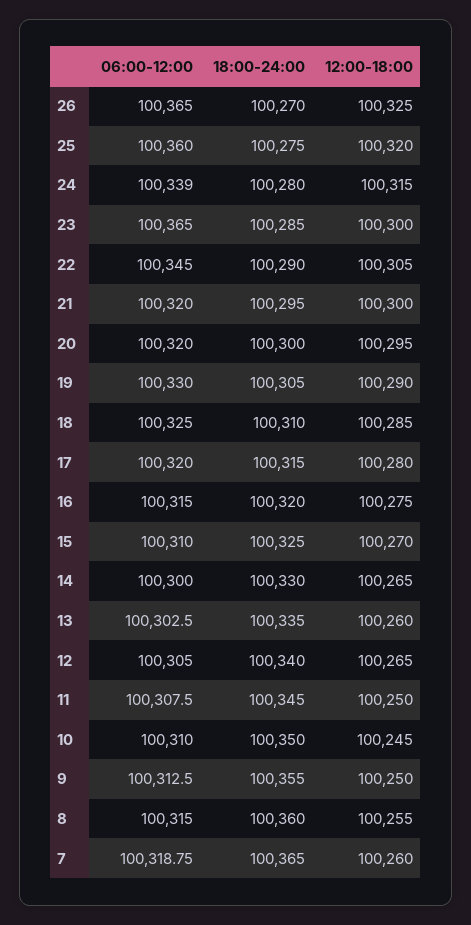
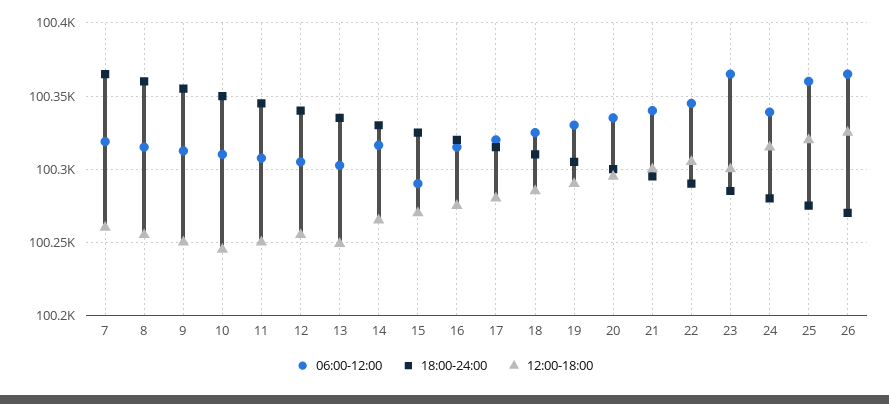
  {
    "06:00-12:00": {
      "26": 100365,
      "25": 100360,
      "24": 100339,
      "23": 100365,
      "22": 100345,
-     "21": 100320,
+     "21": 100340,
-     "20": 100320,
+     "20": 100335,
      "19": 100330,
      "18": 100325,
      "17": 100320,
      "16": 100315,
-     "15": 100310,
+     "15": 100290,
-     "14": 100300,
+     "14": 100315,
      "13": 100302.5,
      "12": 100305,
      "11": 100307.5,
      "10": 100310,
      "9": 100312.5,
      "8": 100315,
      "7": 100318.75
    },
    "18:00-24:00": {
      "26": 100270,
      "25": 100275,
      "24": 100280,
      "23": 100285,
      "22": 100290,
      "21": 100295,
      "20": 100300,
      "19": 100305,
      "18": 100310,
      "17": 100315,
      "16": 100320,
      "15": 100325,
      "14": 100330,
      "13": 100335,
      "12": 100340,
      "11": 100345,
      "10": 100350,
      "9": 100355,
      "8": 100360,
      "7": 100365
    },
    "12:00-18:00": {
      "26": 100325,
      "25": 100320,
      "24": 100315,
      "23": 100300,
      "22": 100305,
      "21": 100300,
      "20": 100295,
      "19": 100290,
      "18": 100285,
      "17": 100280,
      "16": 100275,
      "15": 100270,
      "14": 100265,
-     "13": 100260,
+     "13": 100250,
-     "12": 100265,
+     "12": 100255,
      "11": 100250,
      "10": 100245,
      "9": 100250,
      "8": 100255,
      "7": 100260
    }
  }

